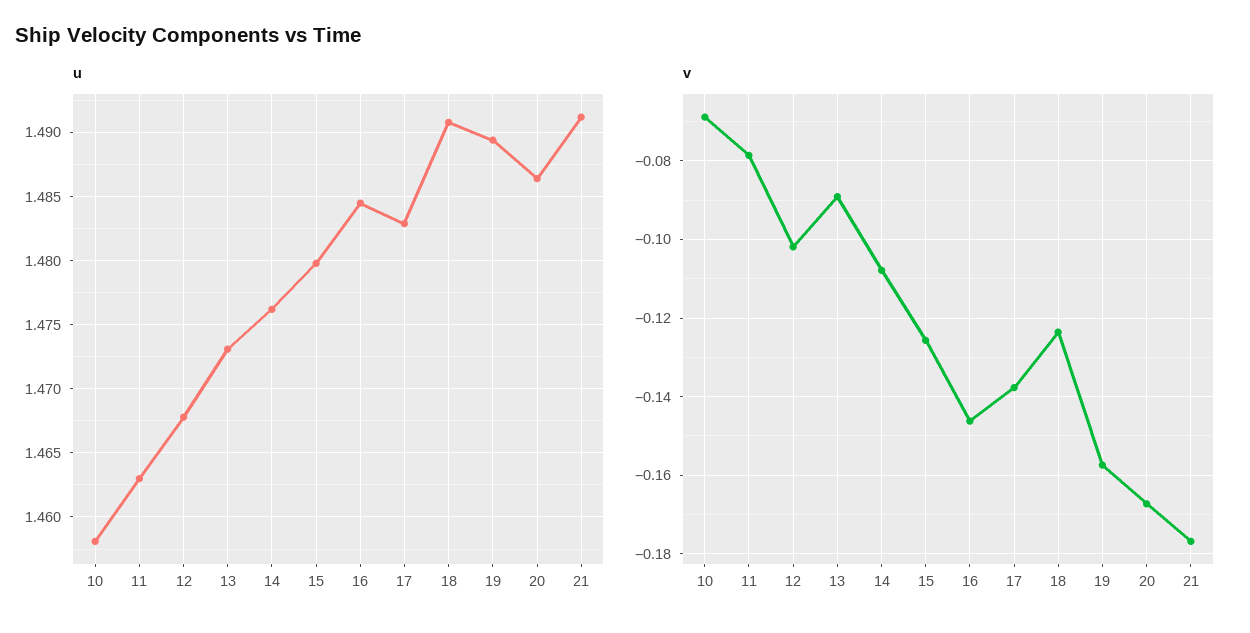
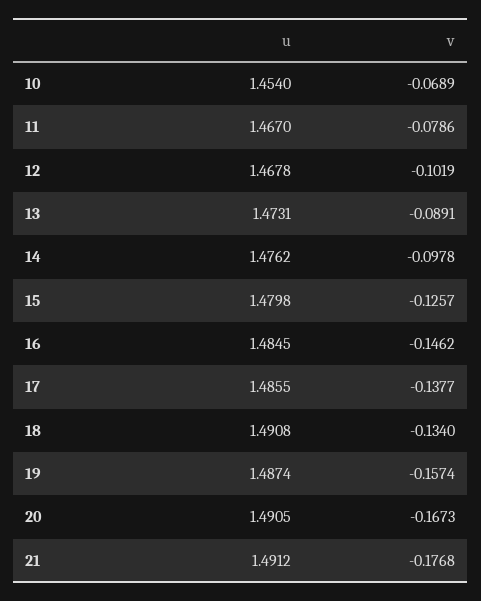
  {
    "u": {
-     "10": 1.458,
+     "10": 1.454,
-     "11": 1.463,
+     "11": 1.467,
      "12": 1.4678,
      "13": 1.4731,
      "14": 1.4762,
      "15": 1.4798,
      "16": 1.4845,
-     "17": 1.483,
+     "17": 1.4855,
      "18": 1.4908,
-     "19": 1.4895,
+     "19": 1.4874,
-     "20": 1.4865,
+     "20": 1.4905,
      "21": 1.4912
    },
    "v": {
      "10": -0.0689,
      "11": -0.0786,
      "12": -0.1019,
      "13": -0.0891,
-     "14": -0.108,
+     "14": -0.0978,
      "15": -0.1257,
      "16": -0.1462,
      "17": -0.1377,
-     "18": -0.124,
+     "18": -0.134,
      "19": -0.1574,
      "20": -0.1673,
      "21": -0.1768
    }
  }

